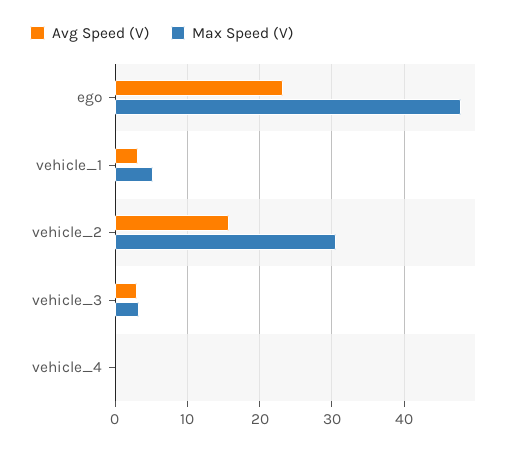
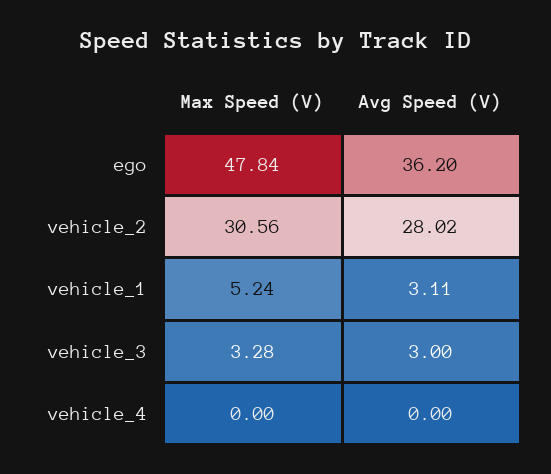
  {
    "Avg Speed (V)": {
-     "ego": 23,
+     "ego": 36.2,
      "vehicle_1": 3.11,
-     "vehicle_2": 16,
+     "vehicle_2": 28.02,
      "vehicle_3": 3,
      "vehicle_4": 0
    },
    "Max Speed (V)": {
      "ego": 47.84,
      "vehicle_1": 5.24,
      "vehicle_2": 30.56,
      "vehicle_3": 3.28,
      "vehicle_4": 0
    }
  }

